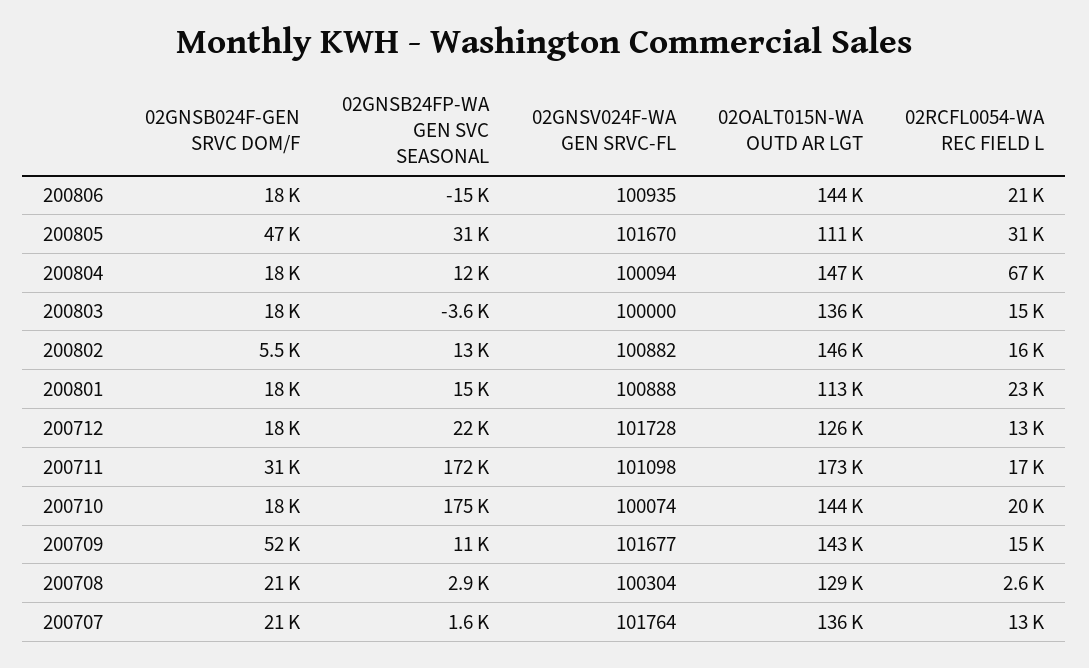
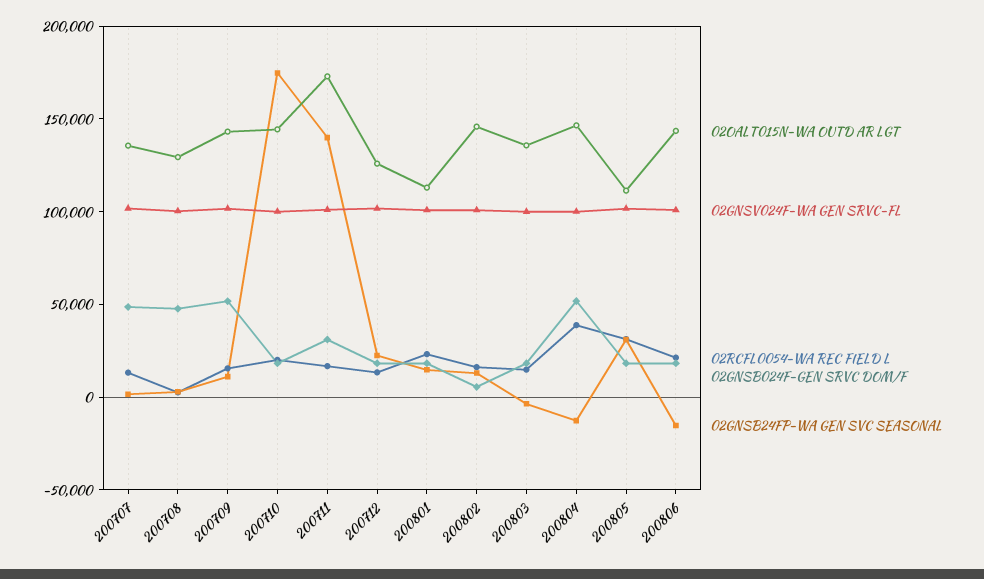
  {
    "02GNSB024F-GEN SRVC DOM/F": {
      "200806": 18000,
-     "200805": 47000,
+     "200805": 20000,
-     "200804": 18000,
+     "200804": 50000,
      "200803": 18000,
      "200802": 5500,
      "200801": 18000,
      "200712": 18000,
      "200711": 31000,
      "200710": 18000,
      "200709": 52000,
-     "200708": 21000,
+     "200708": 50000,
-     "200707": 21000
+     "200707": 50000
    },
    "02GNSB24FP-WA GEN SVC SEASONAL": {
      "200806": -15000,
      "200805": 31000,
-     "200804": 12000,
+     "200804": -10000,
      "200803": -3600,
      "200802": 13000,
      "200801": 15000,
      "200712": 22000,
-     "200711": 172000,
+     "200711": 140000,
      "200710": 175000,
      "200709": 11000,
      "200708": 2900,
      "200707": 1600
    },
    "02GNSV024F-WA GEN SRVC-FL": {
      "200806": 100935,
      "200805": 101670,
      "200804": 100094,
      "200803": 100000,
      "200802": 100882,
      "200801": 100888,
      "200712": 101728,
      "200711": 101098,
      "200710": 100074,
      "200709": 101677,
      "200708": 100304,
      "200707": 101764
    },
    "02OALT015N-WA OUTD AR LGT": {
      "200806": 144000,
      "200805": 111000,
      "200804": 147000,
      "200803": 136000,
      "200802": 146000,
      "200801": 113000,
      "200712": 126000,
      "200711": 173000,
      "200710": 144000,
      "200709": 143000,
      "200708": 129000,
      "200707": 136000
    },
    "02RCFL0054-WA REC FIELD L": {
      "200806": 21000,
      "200805": 31000,
-     "200804": 67000,
+     "200804": 40000,
      "200803": 15000,
      "200802": 16000,
      "200801": 23000,
      "200712": 13000,
      "200711": 17000,
      "200710": 20000,
      "200709": 15000,
      "200708": 2600,
      "200707": 13000
    }
  }

